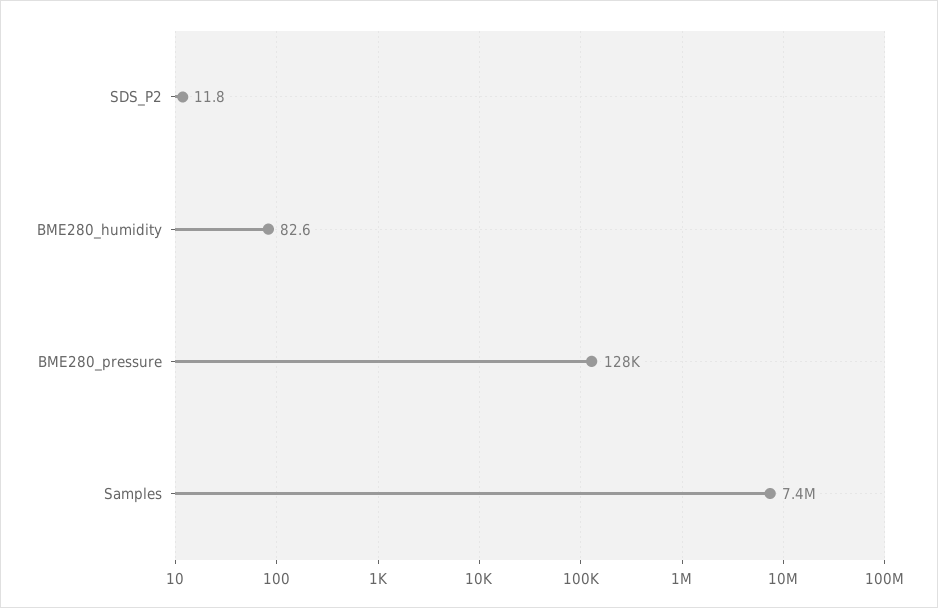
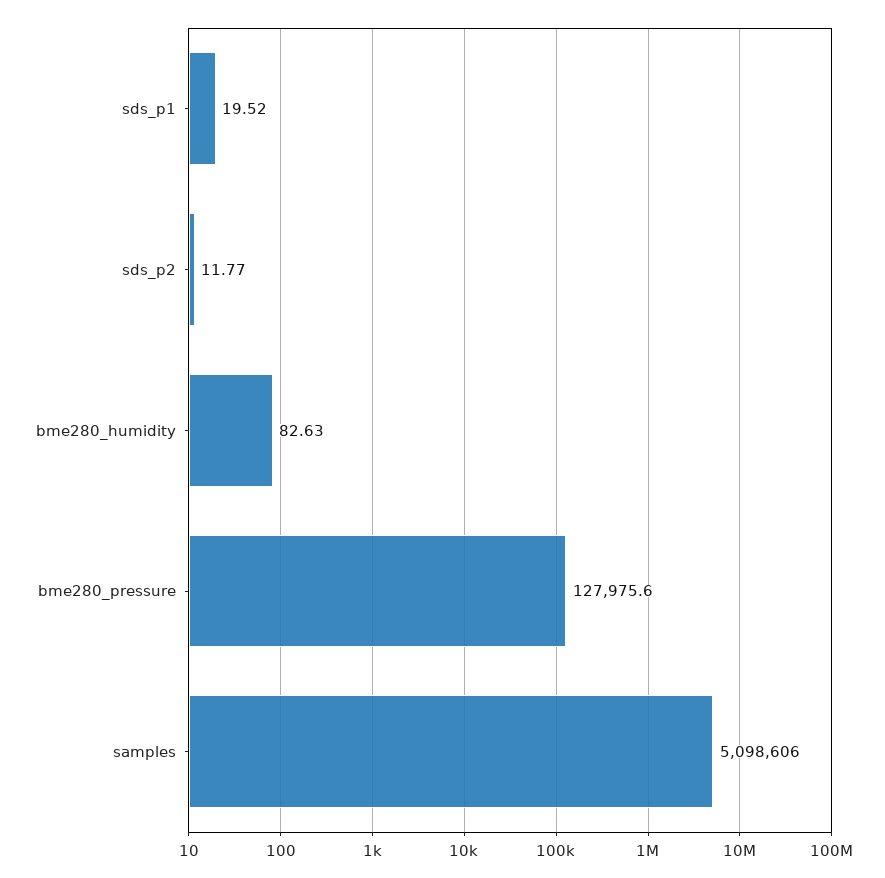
  {
    "SDS_P2": 11.77,
    "BME280_humidity": 82.63,
    "BME280_pressure": 127975.6,
-   "Samples": 7400000
+   "Samples": 5098606,
+   "sds_p1": 19.52
  }

